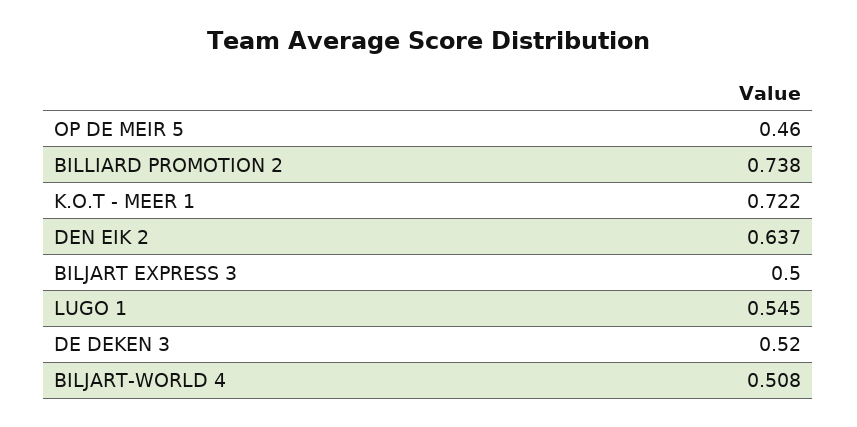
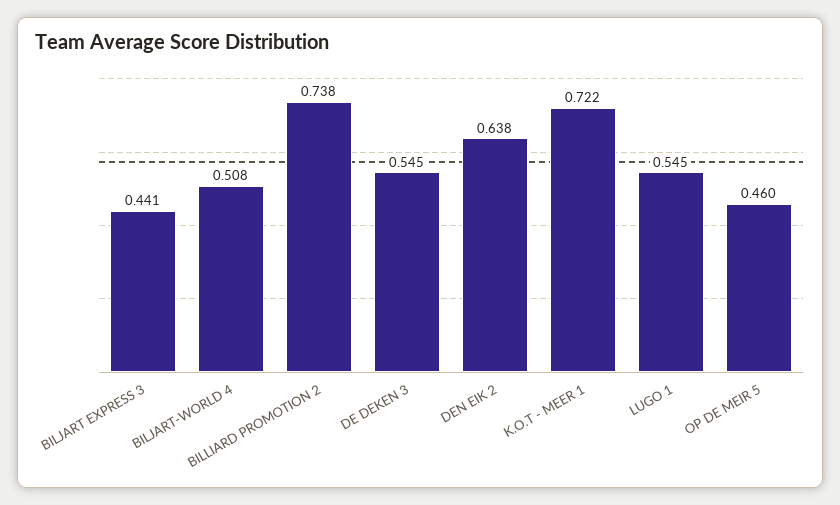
  {
    "OP DE MEIR 5": 0.46,
    "BILLIARD PROMOTION 2": 0.738,
    "K.O.T - MEER 1": 0.722,
-   "DEN EIK 2": 0.637,
+   "DEN EIK 2": 0.638,
-   "BILJART EXPRESS 3": 0.5,
+   "BILJART EXPRESS 3": 0.441,
    "LUGO 1": 0.545,
-   "DE DEKEN 3": 0.52,
+   "DE DEKEN 3": 0.545,
    "BILJART-WORLD 4": 0.508
  }

